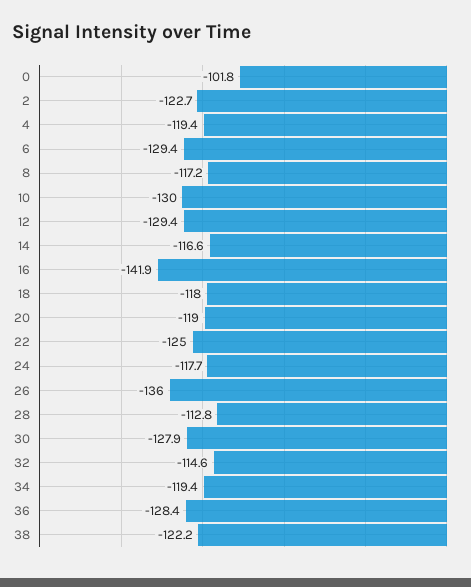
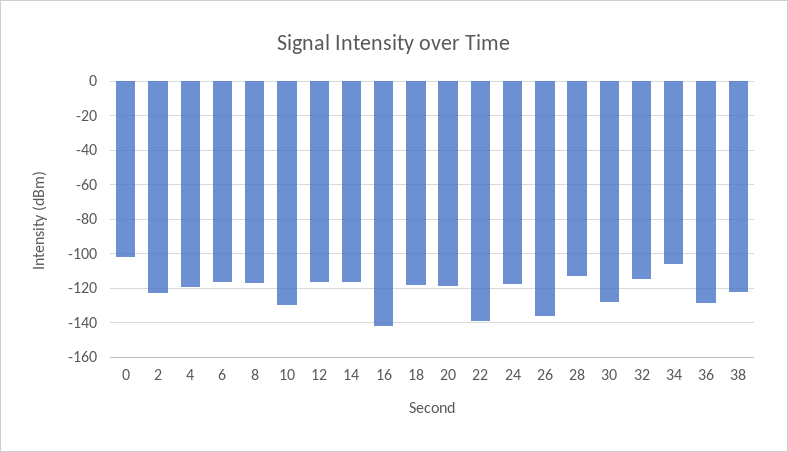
  {
    "0": -101.8,
    "2": -122.7,
    "4": -119.4,
-   "6": -129.4,
+   "6": -115,
    "8": -117.2,
    "10": -130,
-   "12": -129.4,
+   "12": -115,
    "14": -116.6,
    "16": -141.9,
    "18": -118,
    "20": -119,
-   "22": -125,
+   "22": -140,
    "24": -117.7,
    "26": -136,
    "28": -112.8,
    "30": -127.9,
    "32": -114.6,
-   "34": -119.4,
+   "34": -105,
    "36": -128.4,
    "38": -122.2
  }

